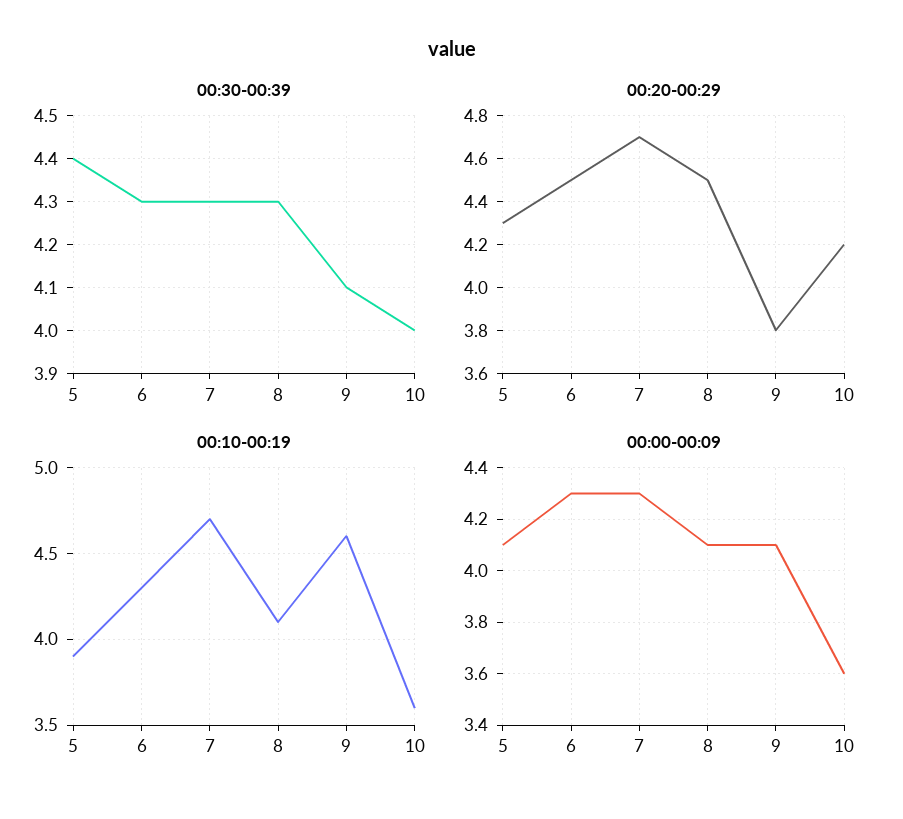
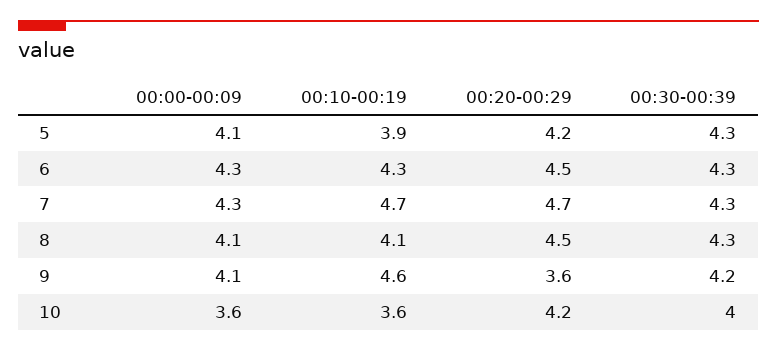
  {
    "00:30-00:39": {
-     "5": 4.4,
+     "5": 4.3,
      "6": 4.3,
      "7": 4.3,
      "8": 4.3,
-     "9": 4.1,
+     "9": 4.2,
      "10": 4
    },
    "00:20-00:29": {
-     "5": 4.3,
+     "5": 4.2,
      "6": 4.5,
      "7": 4.7,
      "8": 4.5,
-     "9": 3.8,
+     "9": 3.6,
      "10": 4.2
    },
    "00:10-00:19": {
      "5": 3.9,
      "6": 4.3,
      "7": 4.7,
      "8": 4.1,
      "9": 4.6,
      "10": 3.6
    },
    "00:00-00:09": {
      "5": 4.1,
      "6": 4.3,
      "7": 4.3,
      "8": 4.1,
      "9": 4.1,
      "10": 3.6
    }
  }

